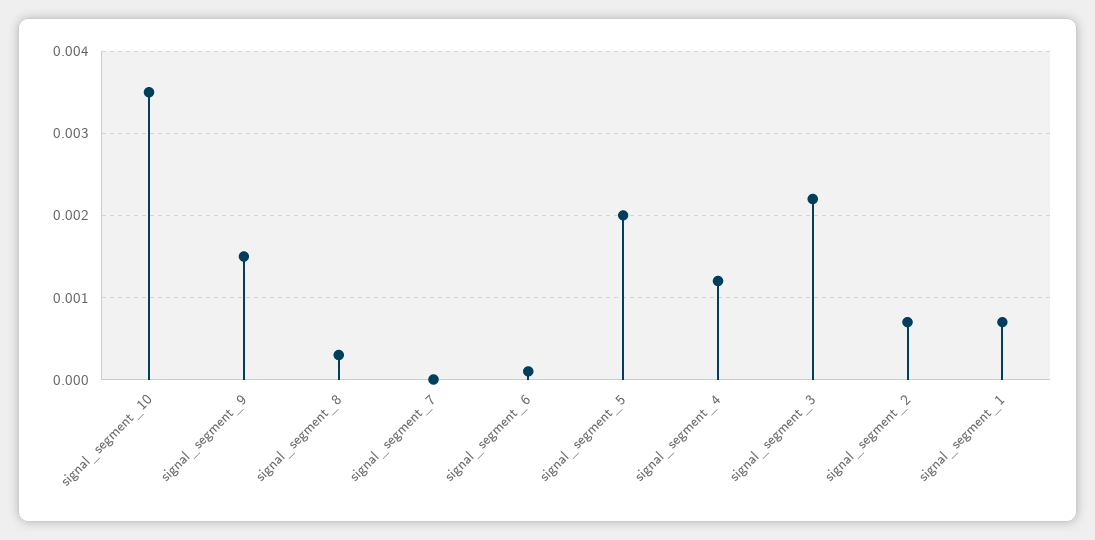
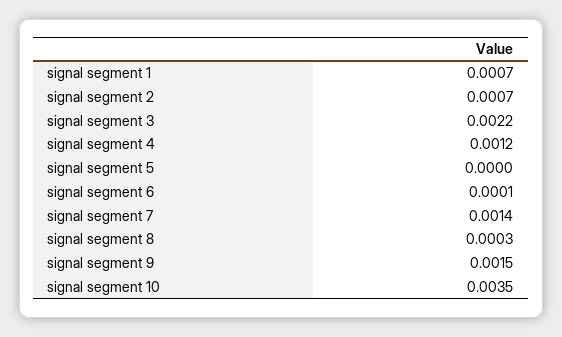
  {
    "signal_segment_10": 0.0035,
    "signal_segment_9": 0.0015,
    "signal_segment_8": 0.0003,
-   "signal_segment_7": 0,
+   "signal_segment_7": 0.0014,
    "signal_segment_6": 0.0001,
-   "signal_segment_5": 0.002,
+   "signal_segment_5": 0,
    "signal_segment_4": 0.0012,
    "signal_segment_3": 0.0022,
    "signal_segment_2": 0.0007,
    "signal_segment_1": 0.0007
  }

